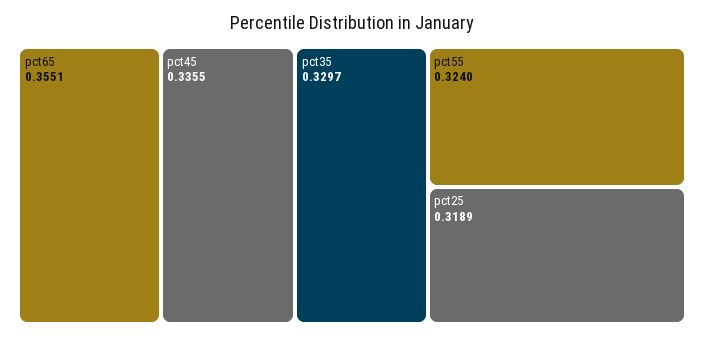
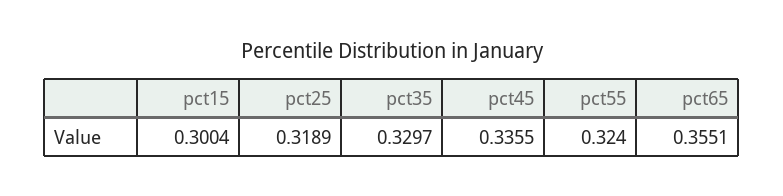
  {
    "pct65": 0.3551,
    "pct45": 0.3355,
    "pct35": 0.3297,
    "pct55": 0.324,
-   "pct25": 0.3189
+   "pct25": 0.3189,
+   "pct15": 0.3004
  }

